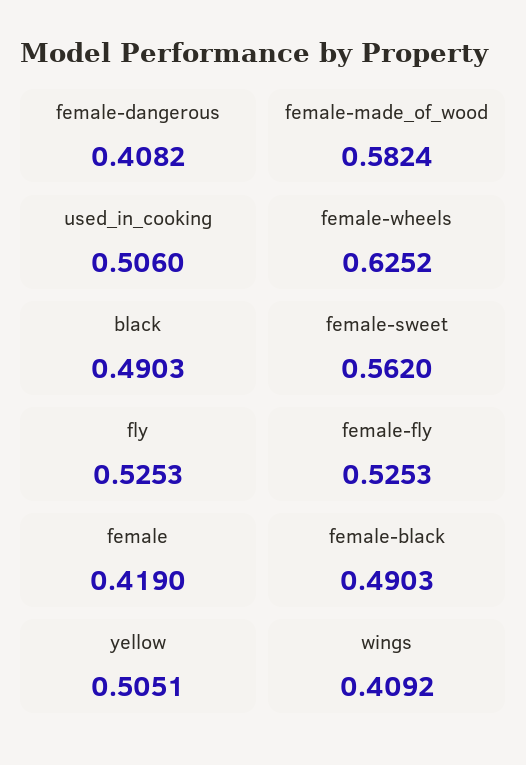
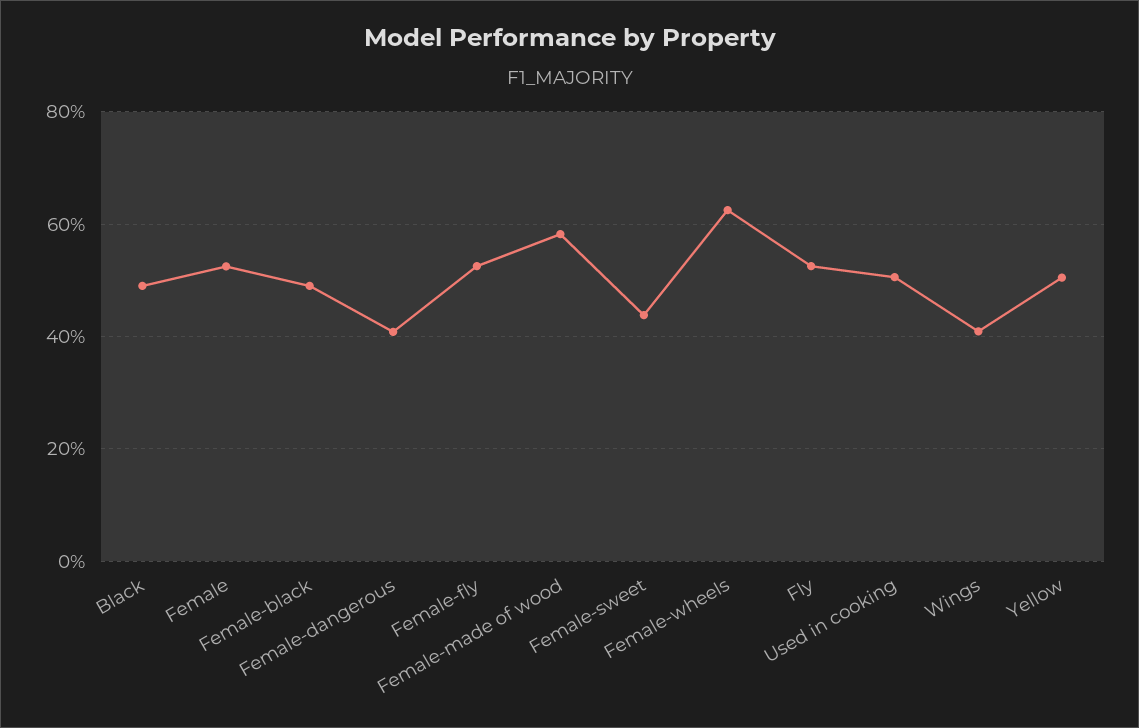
  {
    "female-dangerous": 0.4082,
    "female-made_of_wood": 0.5824,
    "used_in_cooking": 0.506,
    "female-wheels": 0.6252,
    "black": 0.4903,
-   "female-sweet": 0.562,
+   "female-sweet": 0.44,
    "fly": 0.5253,
    "female-fly": 0.5253,
-   "female": 0.419,
+   "female": 0.52,
    "female-black": 0.4903,
    "yellow": 0.5051,
    "wings": 0.4092
  }

